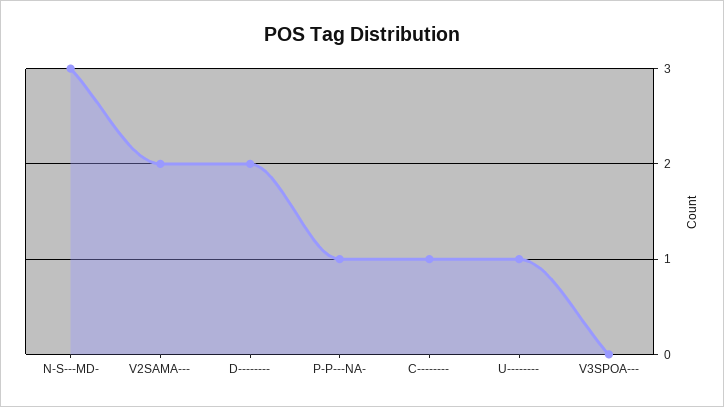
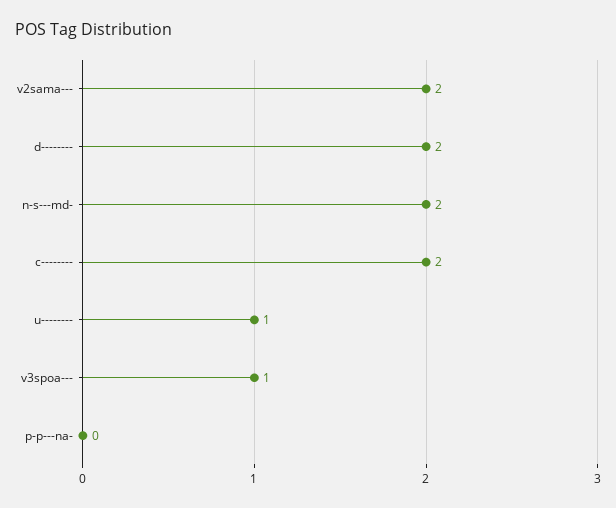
  {
-   "N-S---MD-": 3,
+   "N-S---MD-": 2,
    "V2SAMA---": 2,
    "D--------": 2,
-   "P-P---NA-": 1,
+   "P-P---NA-": 0,
-   "C--------": 1,
+   "C--------": 2,
    "U--------": 1,
-   "V3SPOA---": 0
+   "V3SPOA---": 1
  }

